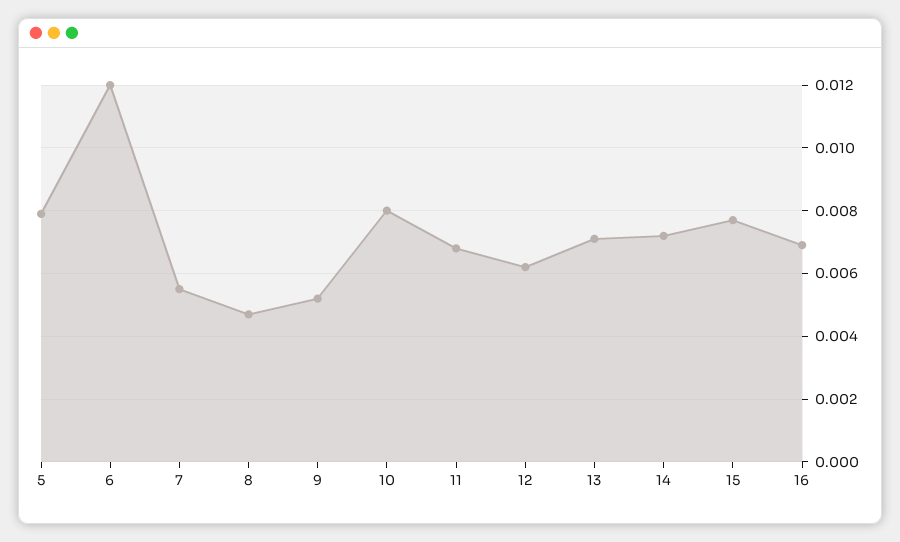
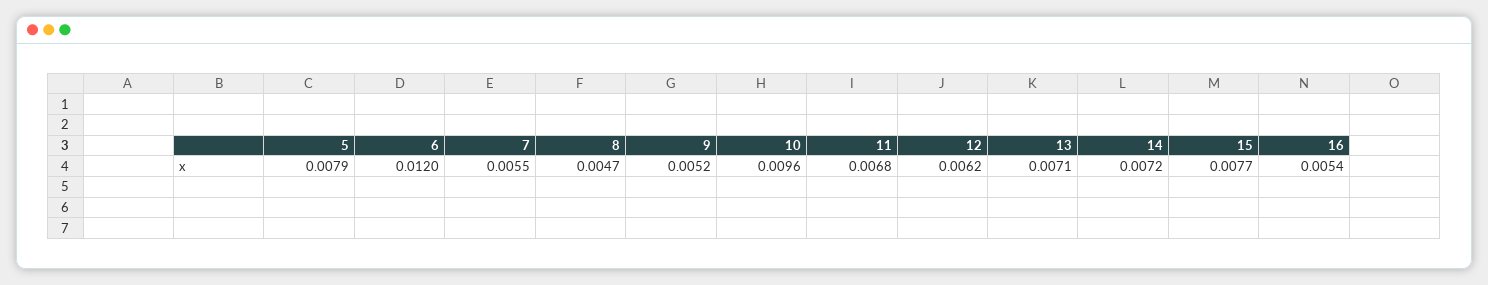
  {
    "5": 0.0079,
    "6": 0.012,
    "7": 0.0055,
    "8": 0.0047,
    "9": 0.0052,
-   "10": 0.008,
+   "10": 0.0096,
    "11": 0.0068,
    "12": 0.0062,
    "13": 0.0071,
    "14": 0.0072,
    "15": 0.0077,
-   "16": 0.007
+   "16": 0.0054
  }

